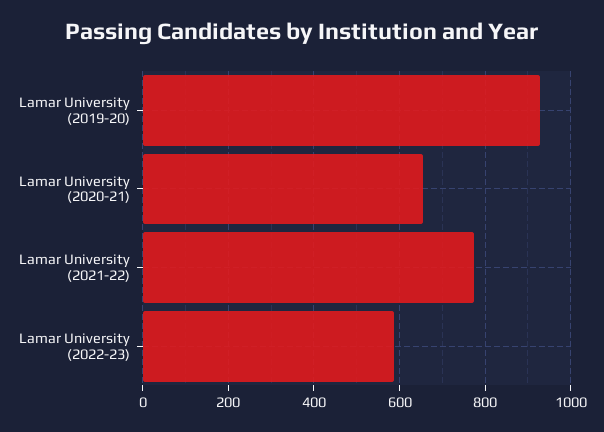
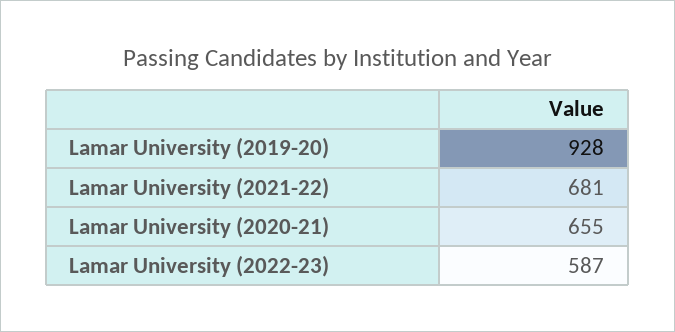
  {
    "Lamar University (2019-20)": 928,
    "Lamar University (2020-21)": 655,
-   "Lamar University (2021-22)": 780,
+   "Lamar University (2021-22)": 681,
    "Lamar University (2022-23)": 587
  }

